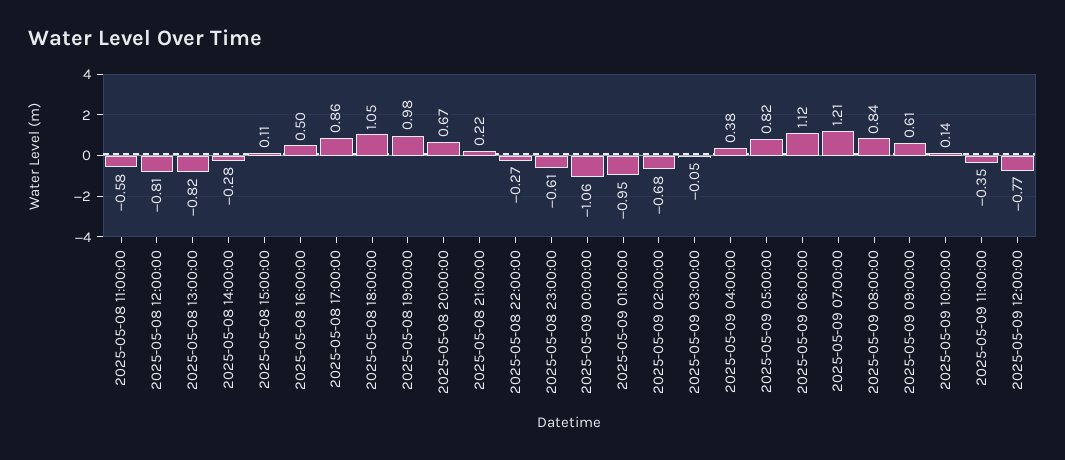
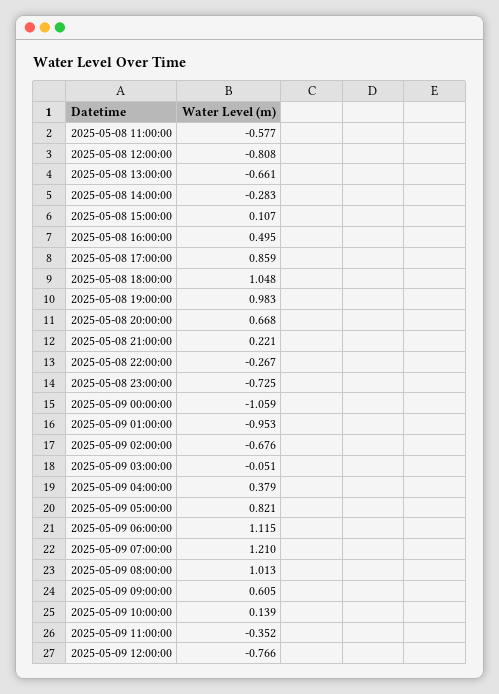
  {
    "2025-05-08 11:00:00": -0.577,
    "2025-05-08 12:00:00": -0.808,
-   "2025-05-08 13:00:00": -0.82,
+   "2025-05-08 13:00:00": -0.661,
    "2025-05-08 14:00:00": -0.283,
    "2025-05-08 15:00:00": 0.107,
    "2025-05-08 16:00:00": 0.495,
    "2025-05-08 17:00:00": 0.859,
    "2025-05-08 18:00:00": 1.048,
    "2025-05-08 19:00:00": 0.983,
    "2025-05-08 20:00:00": 0.668,
    "2025-05-08 21:00:00": 0.221,
    "2025-05-08 22:00:00": -0.267,
-   "2025-05-08 23:00:00": -0.61,
+   "2025-05-08 23:00:00": -0.725,
    "2025-05-09 00:00:00": -1.059,
    "2025-05-09 01:00:00": -0.953,
    "2025-05-09 02:00:00": -0.676,
    "2025-05-09 03:00:00": -0.051,
    "2025-05-09 04:00:00": 0.379,
    "2025-05-09 05:00:00": 0.821,
    "2025-05-09 06:00:00": 1.115,
    "2025-05-09 07:00:00": 1.21,
-   "2025-05-09 08:00:00": 0.84,
+   "2025-05-09 08:00:00": 1.013,
    "2025-05-09 09:00:00": 0.605,
    "2025-05-09 10:00:00": 0.139,
    "2025-05-09 11:00:00": -0.352,
    "2025-05-09 12:00:00": -0.766
  }

